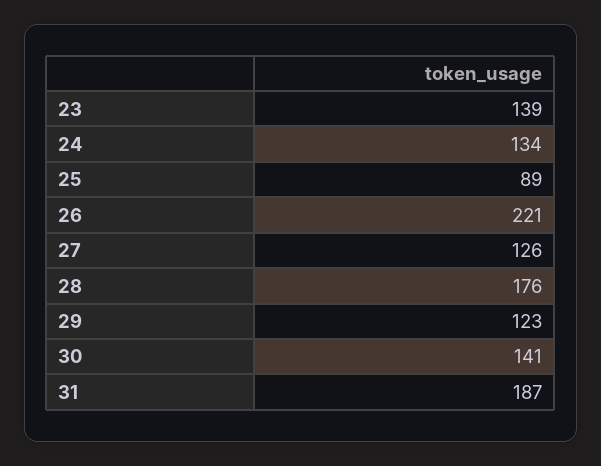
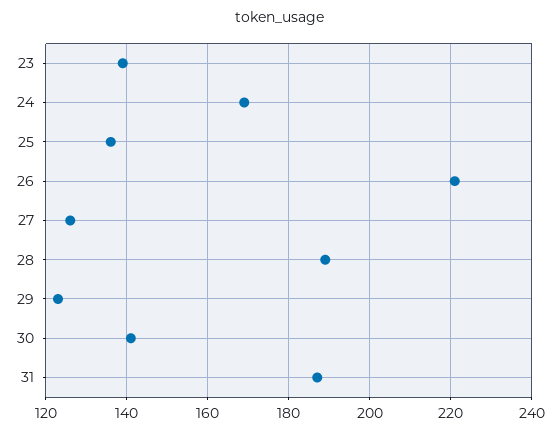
  {
    "23": 139,
-   "24": 134,
+   "24": 170,
-   "25": 89,
+   "25": 135,
    "26": 221,
    "27": 126,
-   "28": 176,
+   "28": 190,
    "29": 123,
    "30": 141,
    "31": 187
  }

